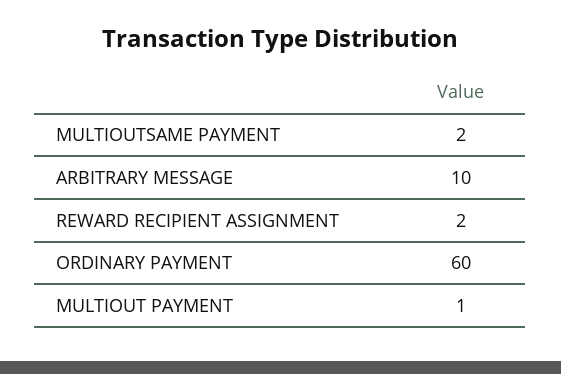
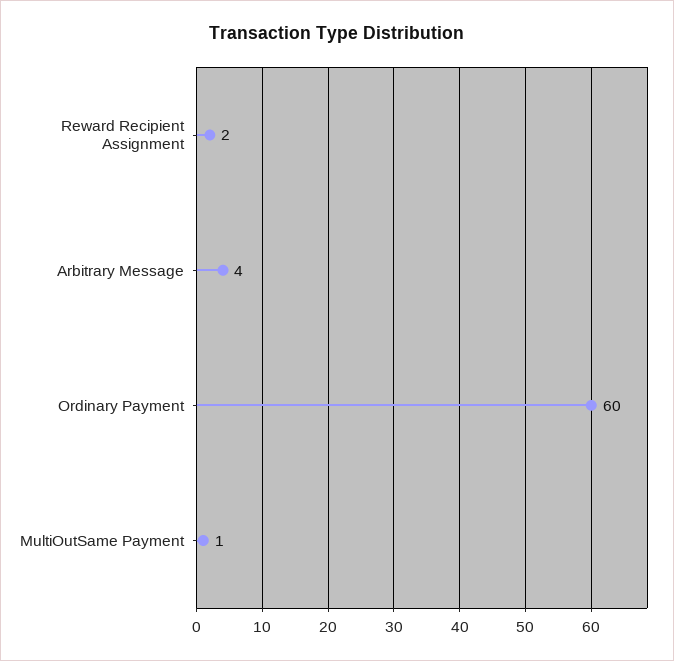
  {
-   "MULTIOUTSAME PAYMENT": 2,
+   "MULTIOUTSAME PAYMENT": 1,
-   "ARBITRARY MESSAGE": 10,
+   "ARBITRARY MESSAGE": 4,
    "REWARD RECIPIENT ASSIGNMENT": 2,
-   "ORDINARY PAYMENT": 60,
+   "ORDINARY PAYMENT": 60
-   "MULTIOUT PAYMENT": 1
  }

